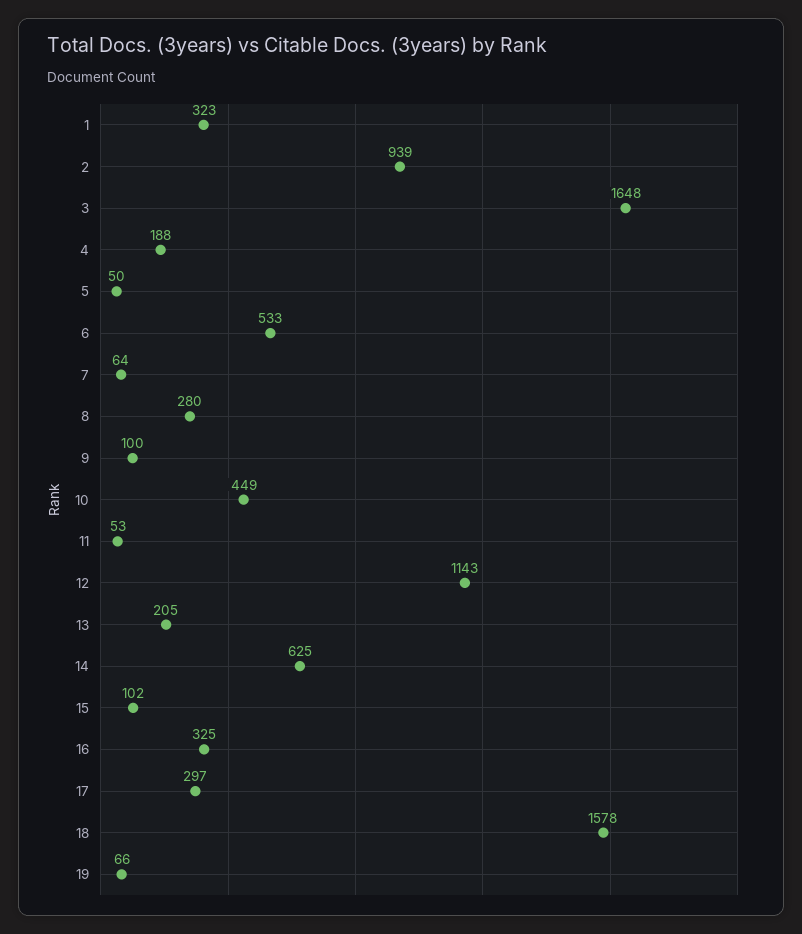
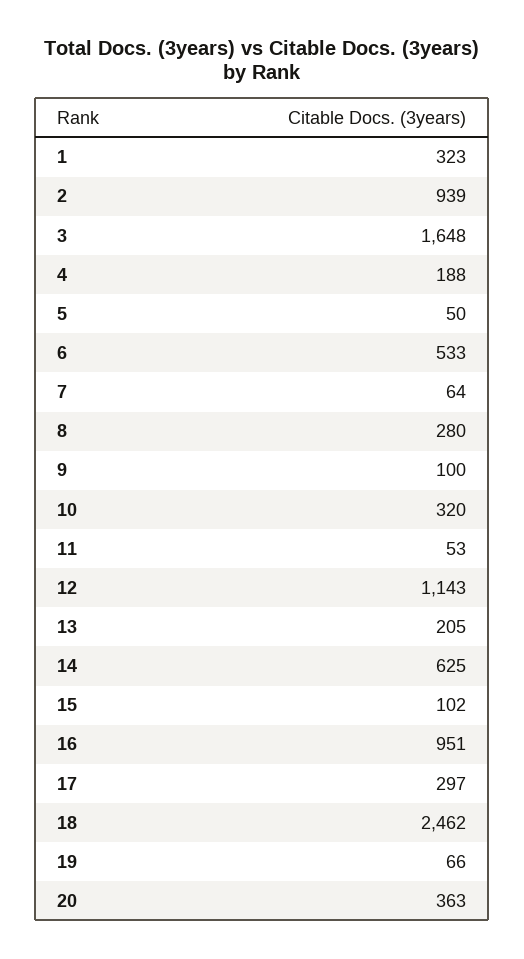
  {
    "1": 323,
    "2": 939,
    "3": 1648,
    "4": 188,
    "5": 50,
    "6": 533,
    "7": 64,
    "8": 280,
    "9": 100,
-   "10": 449,
+   "10": 320,
    "11": 53,
    "12": 1143,
    "13": 205,
    "14": 625,
    "15": 102,
-   "16": 325,
+   "16": 951,
    "17": 297,
-   "18": 1578,
+   "18": 2462,
-   "19": 66
+   "19": 66,
+   "20": 363
  }

